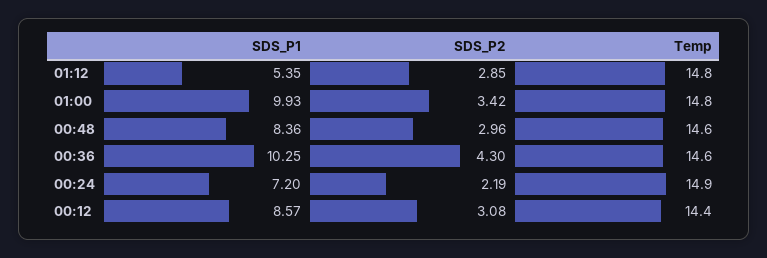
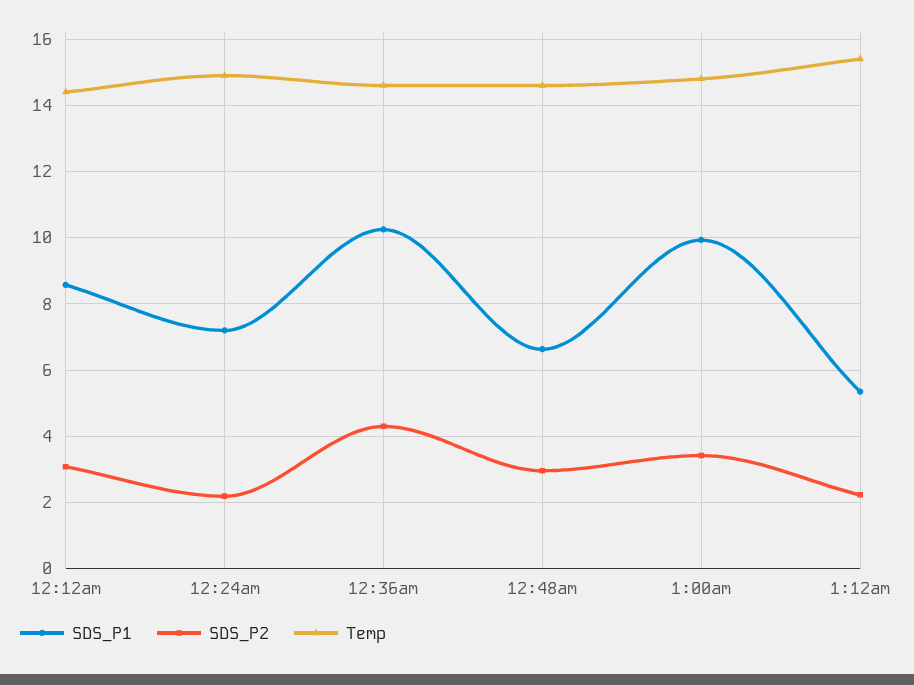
  {
    "SDS_P1": {
      "01:12": 5.35,
      "01:00": 9.93,
-     "00:48": 8.36,
+     "00:48": 6.6,
      "00:36": 10.25,
      "00:24": 7.2,
      "00:12": 8.57
    },
    "SDS_P2": {
-     "01:12": 2.85,
+     "01:12": 2.2,
      "01:00": 3.42,
      "00:48": 2.96,
      "00:36": 4.3,
      "00:24": 2.19,
      "00:12": 3.08
    },
    "Temp": {
-     "01:12": 14.8,
+     "01:12": 15.4,
      "01:00": 14.8,
      "00:48": 14.6,
      "00:36": 14.6,
      "00:24": 14.9,
      "00:12": 14.4
    }
  }

